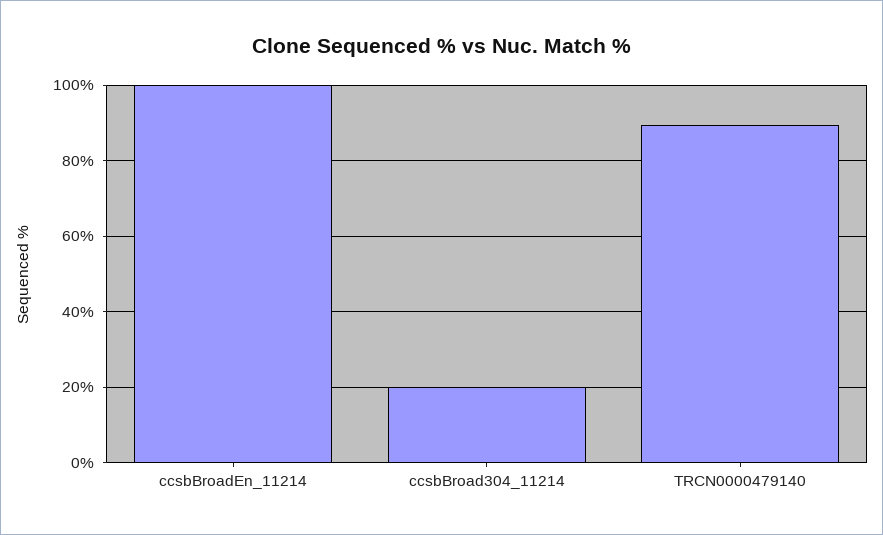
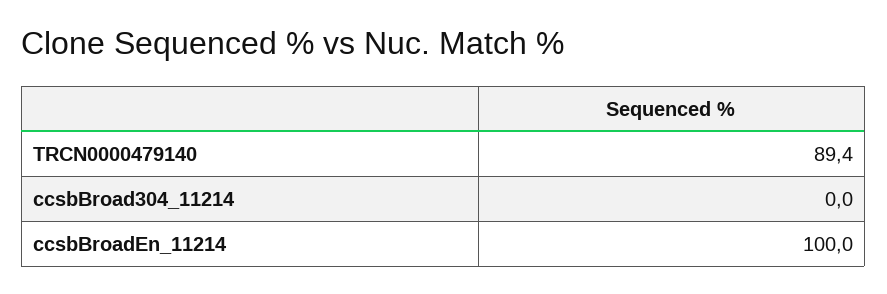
  {
    "ccsbBroadEn_11214": 100,
-   "ccsbBroad304_11214": 20,
+   "ccsbBroad304_11214": 0,
    "TRCN0000479140": 89.4
  }

